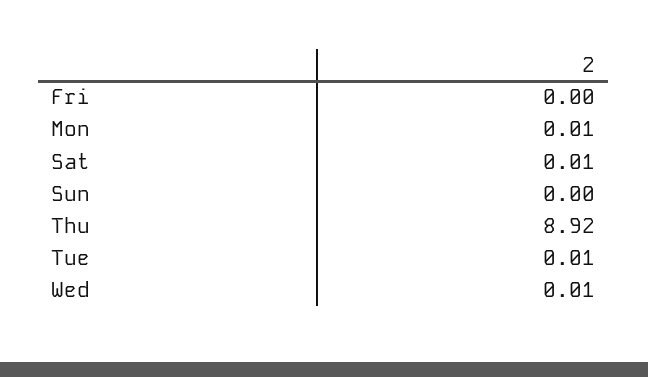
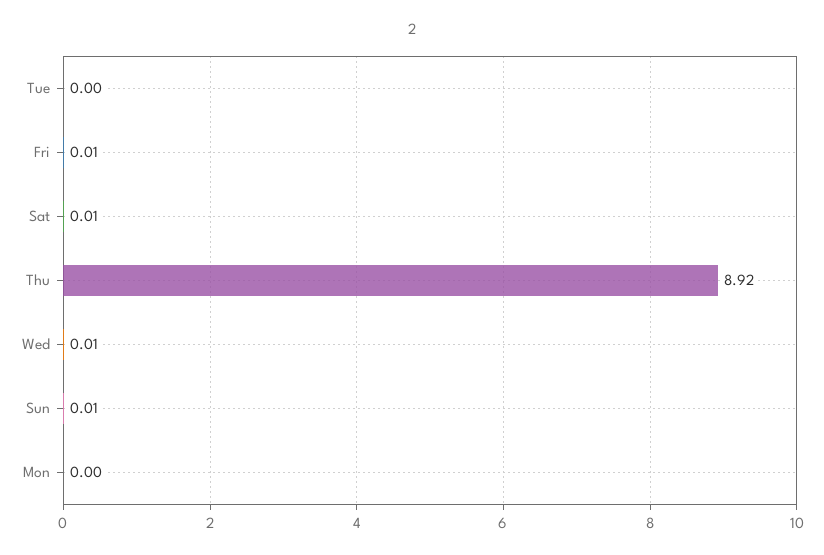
  {
-   "Fri": 0,
+   "Fri": 0.01,
-   "Mon": 0.01,
+   "Mon": 0,
    "Sat": 0.01,
-   "Sun": 0,
+   "Sun": 0.01,
    "Thu": 8.92,
-   "Tue": 0.01,
+   "Tue": 0,
    "Wed": 0.01
  }

